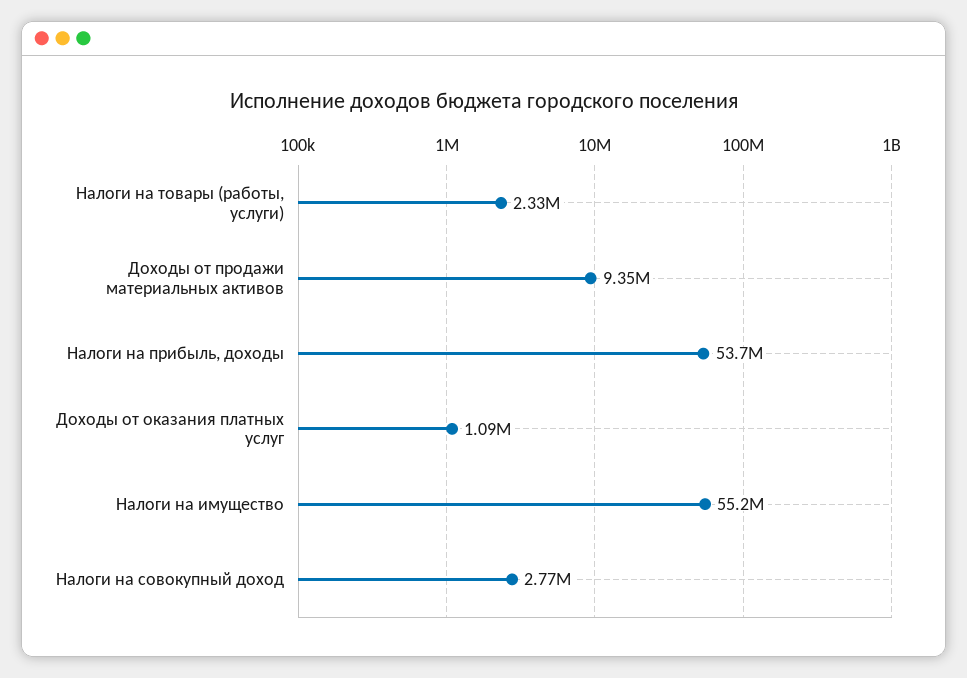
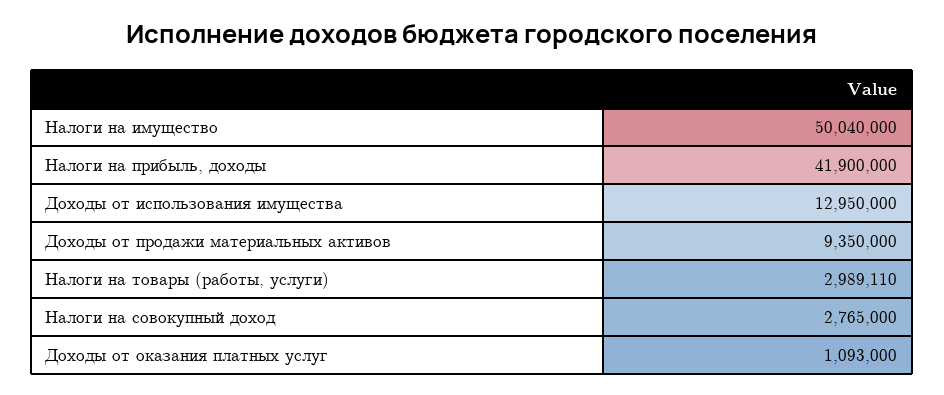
  {
-   "Налоги на товары (работы, услуги)": 2330000,
+   "Налоги на товары (работы, услуги)": 2989110,
    "Доходы от продажи материальных активов": 9350000,
-   "Налоги на прибыль, доходы": 53700000,
+   "Налоги на прибыль, доходы": 41900000,
    "Доходы от оказания платных услуг": 1093000,
-   "Налоги на имущество": 55200000,
+   "Налоги на имущество": 50040000,
-   "Налоги на совокупный доход": 2765000
+   "Налоги на совокупный доход": 2765000,
+   "Доходы от использования имущества": 12950000
  }

